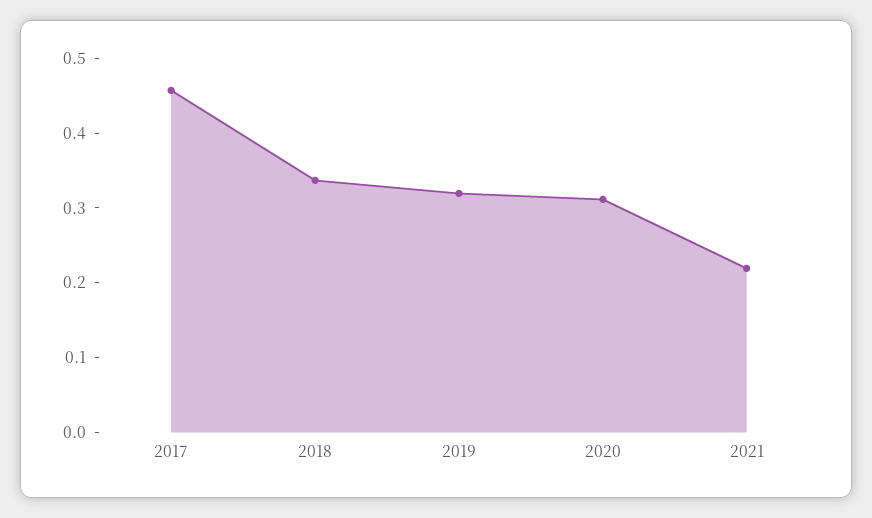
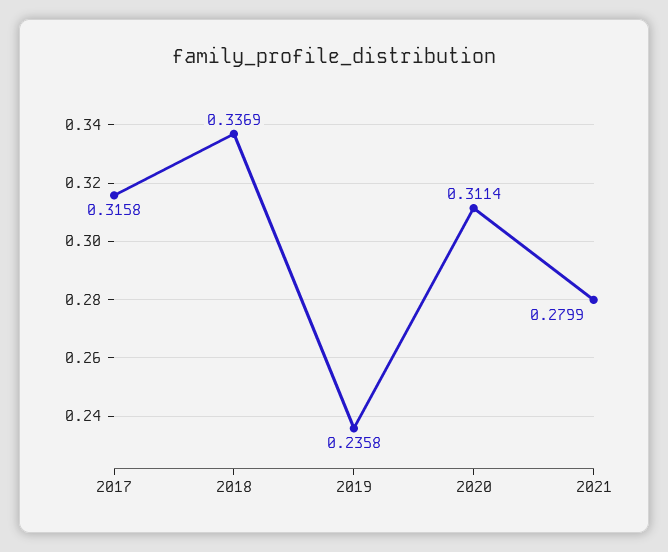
  {
-   "2017": 0.46,
+   "2017": 0.3158,
    "2018": 0.3369,
-   "2019": 0.32,
+   "2019": 0.2358,
    "2020": 0.3114,
-   "2021": 0.22
+   "2021": 0.2799
  }

